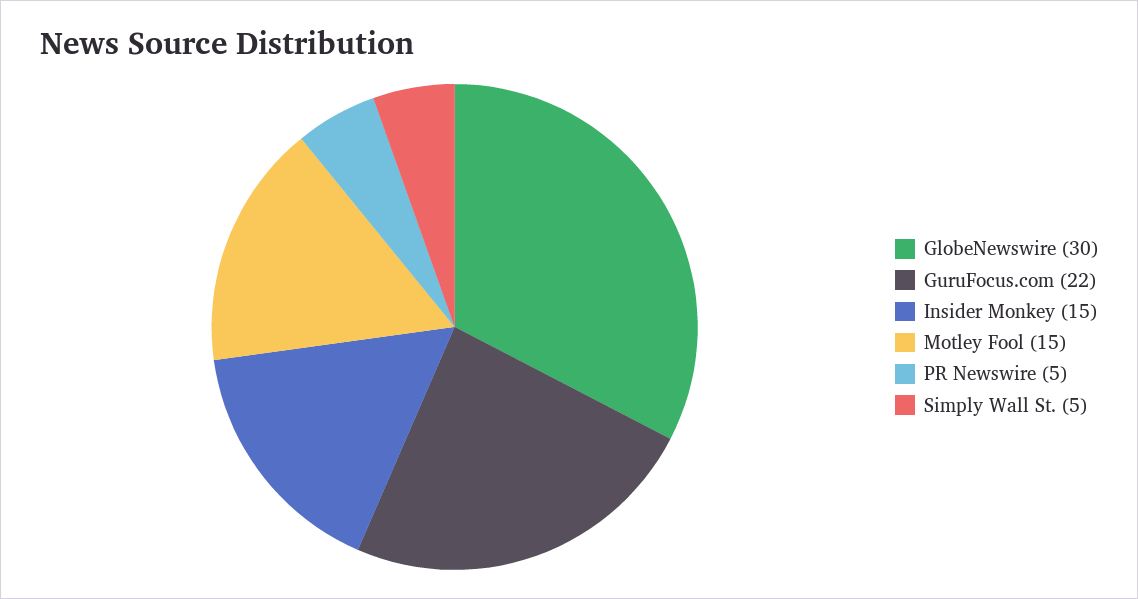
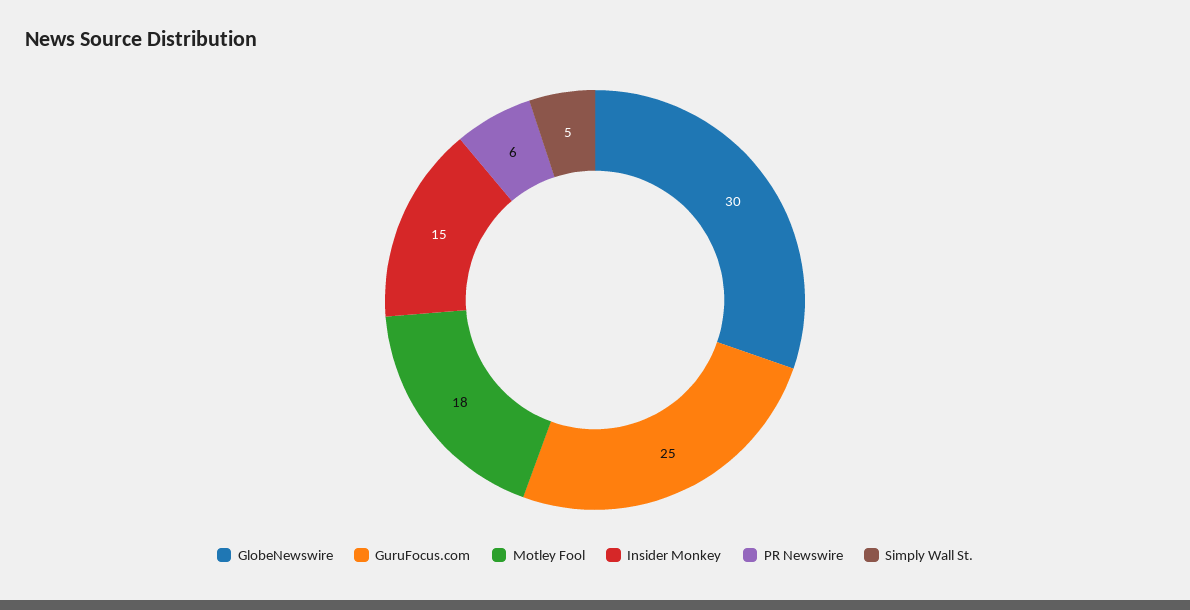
  {
    "GlobeNewswire": 30,
-   "GuruFocus.com": 22,
+   "GuruFocus.com": 25,
    "Insider Monkey": 15,
-   "Motley Fool": 15,
+   "Motley Fool": 18,
-   "PR Newswire": 5,
+   "PR Newswire": 6,
    "Simply Wall St.": 5
  }

